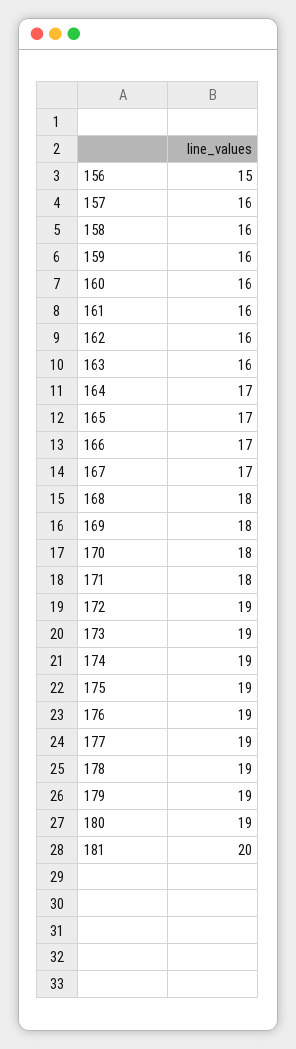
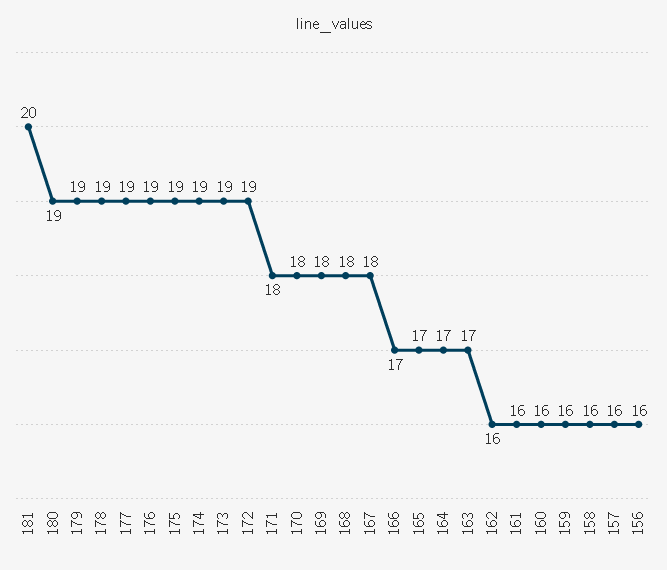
  {
-   "156": 15,
+   "156": 16,
    "157": 16,
    "158": 16,
    "159": 16,
    "160": 16,
    "161": 16,
    "162": 16,
-   "163": 16,
+   "163": 17,
    "164": 17,
    "165": 17,
    "166": 17,
-   "167": 17,
+   "167": 18,
    "168": 18,
    "169": 18,
    "170": 18,
    "171": 18,
    "172": 19,
    "173": 19,
    "174": 19,
    "175": 19,
    "176": 19,
    "177": 19,
    "178": 19,
    "179": 19,
    "180": 19,
    "181": 20
  }

